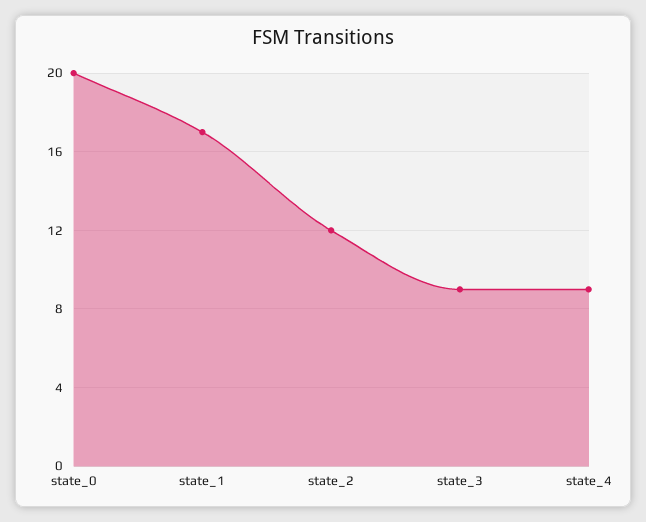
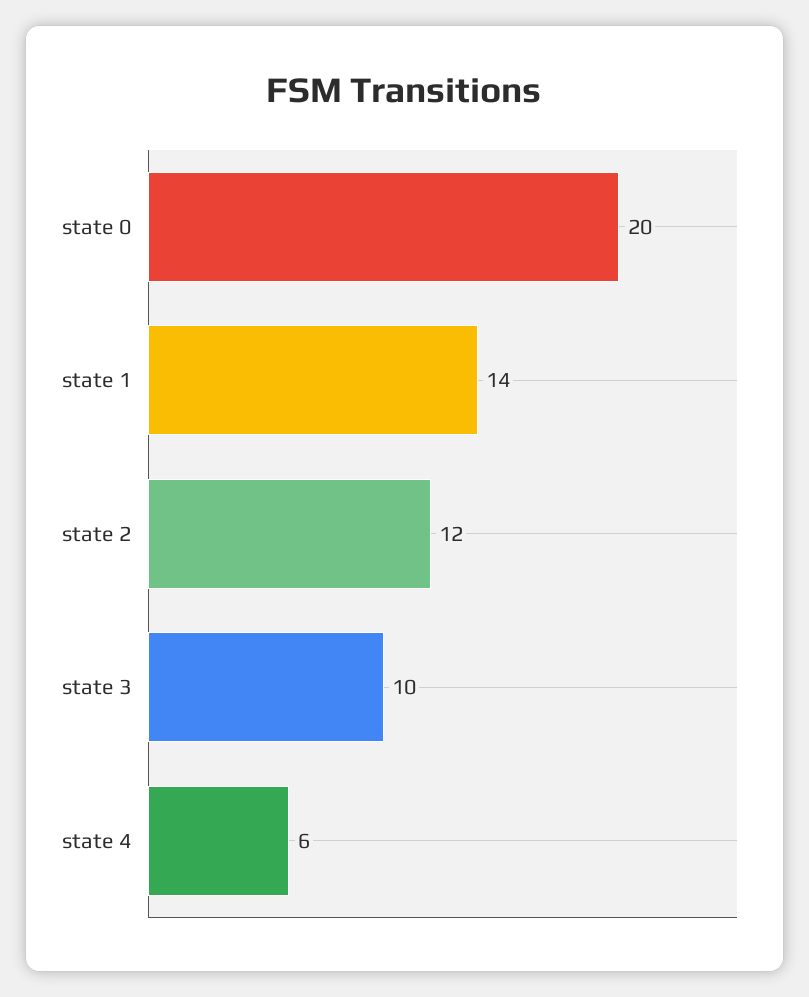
  {
    "state_0": 20,
-   "state_1": 17,
+   "state_1": 14,
    "state_2": 12,
-   "state_3": 9,
+   "state_3": 10,
-   "state_4": 9
+   "state_4": 6
  }

